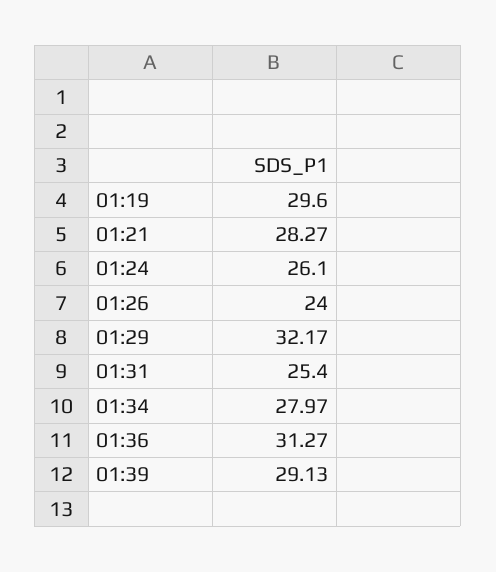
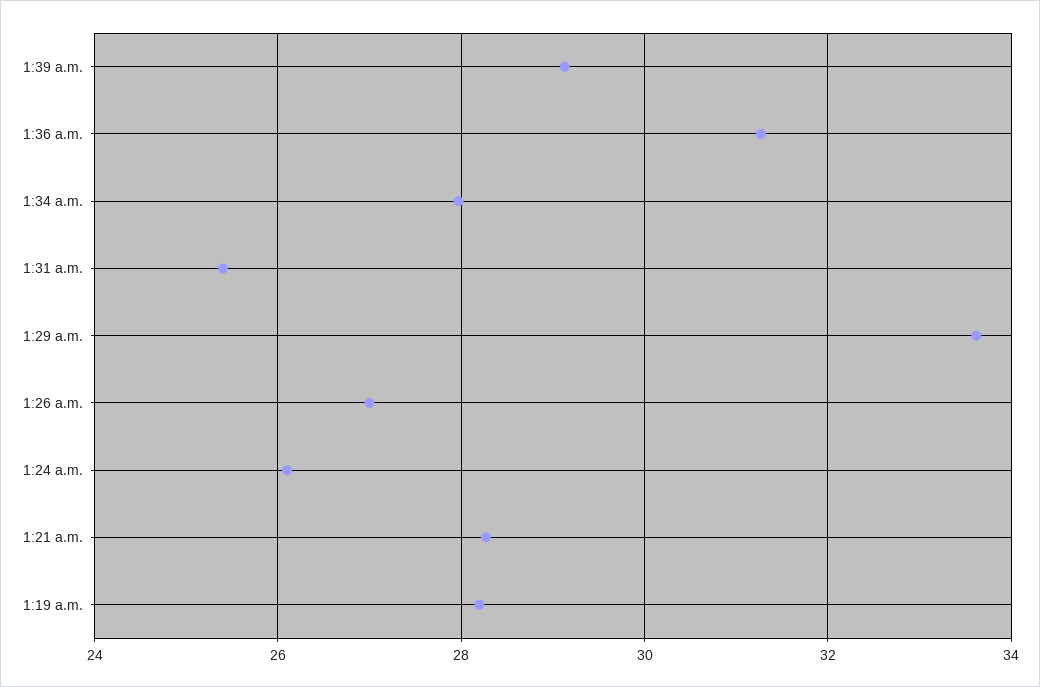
  {
-   "01:19": 29.6,
+   "01:19": 28.2,
    "01:21": 28.27,
    "01:24": 26.1,
-   "01:26": 24,
+   "01:26": 27,
-   "01:29": 32.17,
+   "01:29": 33.6,
    "01:31": 25.4,
    "01:34": 27.97,
    "01:36": 31.27,
    "01:39": 29.13
  }

